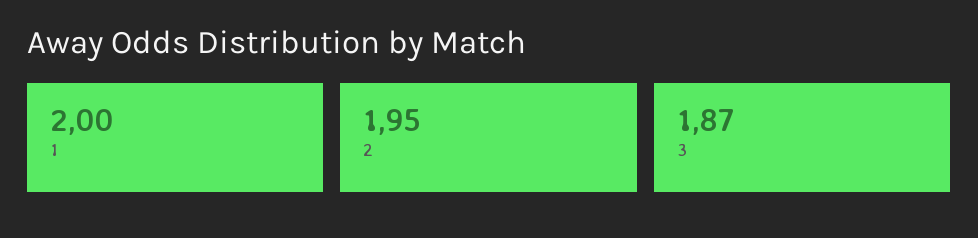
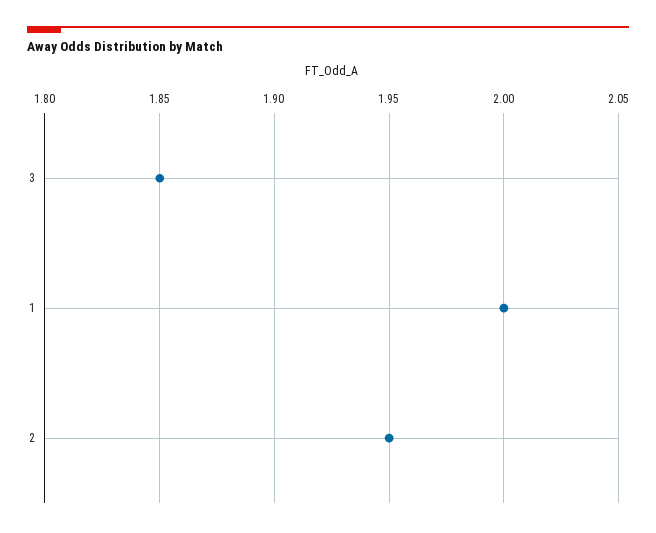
  {
    "1": 2,
    "2": 1.95,
-   "3": 1.87
+   "3": 1.85
  }

